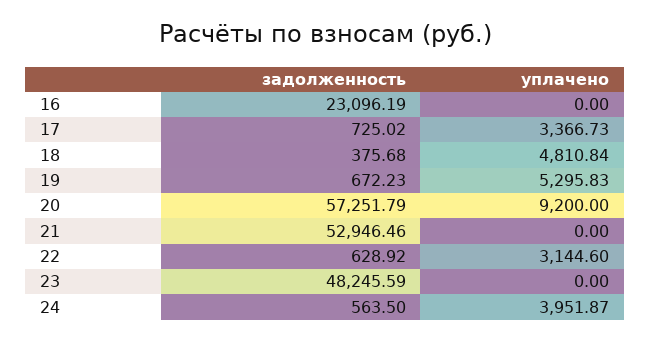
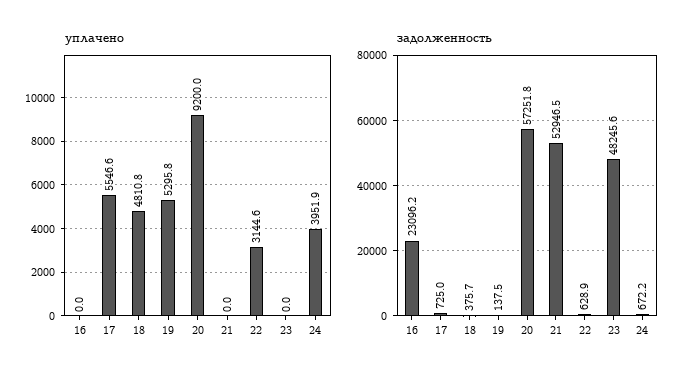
  {
    "задолженность": {
      "16": 23096.19,
      "17": 725.02,
      "18": 375.68,
-     "19": 672.23,
+     "19": 137.5,
      "20": 57251.79,
      "21": 52946.46,
      "22": 628.92,
      "23": 48245.59,
-     "24": 563.5
+     "24": 672.2
    },
    "уплачено": {
      "16": 0,
-     "17": 3366.73,
+     "17": 5546.6,
      "18": 4810.84,
      "19": 5295.83,
      "20": 9200,
      "21": 0,
      "22": 3144.6,
      "23": 0,
      "24": 3951.87
    }
  }

